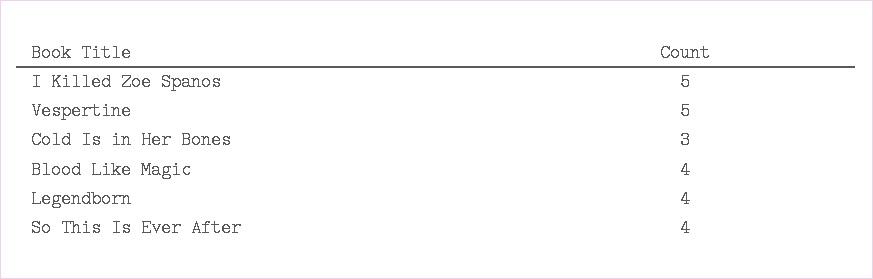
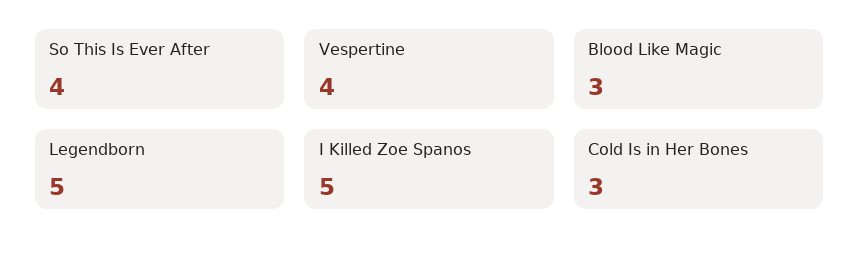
  {
    "I Killed Zoe Spanos": 5,
-   "Vespertine": 5,
+   "Vespertine": 4,
    "Cold Is in Her Bones": 3,
-   "Blood Like Magic": 4,
+   "Blood Like Magic": 3,
-   "Legendborn": 4,
+   "Legendborn": 5,
    "So This Is Ever After": 4
  }

